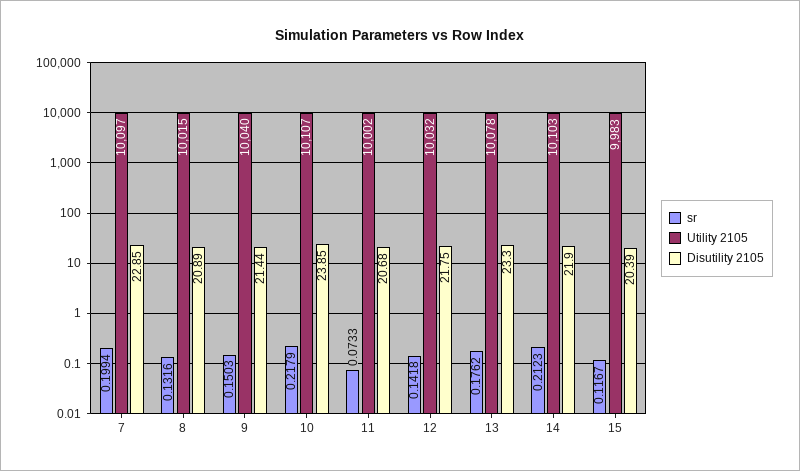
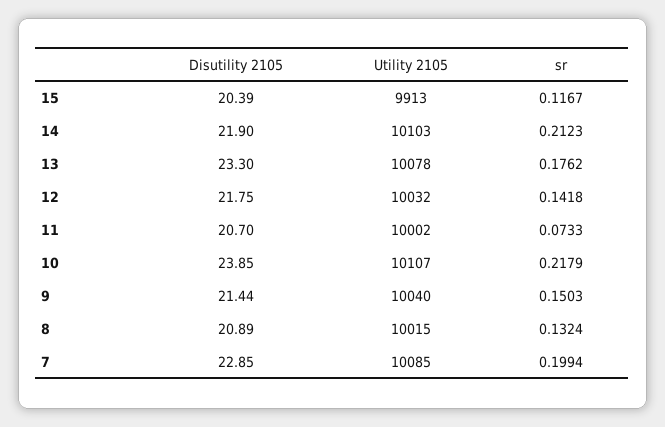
  {
    "sr": {
      "7": 0.1994,
-     "8": 0.1316,
+     "8": 0.1324,
      "9": 0.1503,
      "10": 0.2179,
      "11": 0.0733,
      "12": 0.1418,
      "13": 0.1762,
      "14": 0.2123,
      "15": 0.1167
    },
    "Utility 2105": {
-     "7": 10097,
+     "7": 10085,
      "8": 10015,
      "9": 10040,
      "10": 10107,
      "11": 10002,
      "12": 10032,
      "13": 10078,
      "14": 10103,
-     "15": 9983
+     "15": 9913
    },
    "Disutility 2105": {
      "7": 22.85,
      "8": 20.89,
      "9": 21.44,
      "10": 23.85,
-     "11": 20.68,
+     "11": 20.7,
      "12": 21.75,
      "13": 23.3,
      "14": 21.9,
      "15": 20.39
    }
  }

